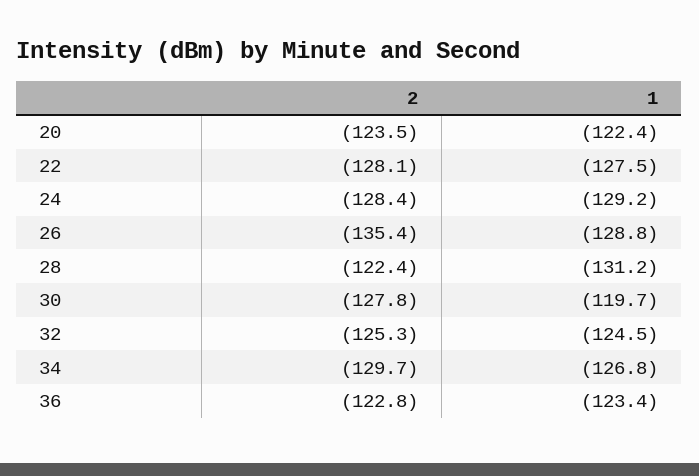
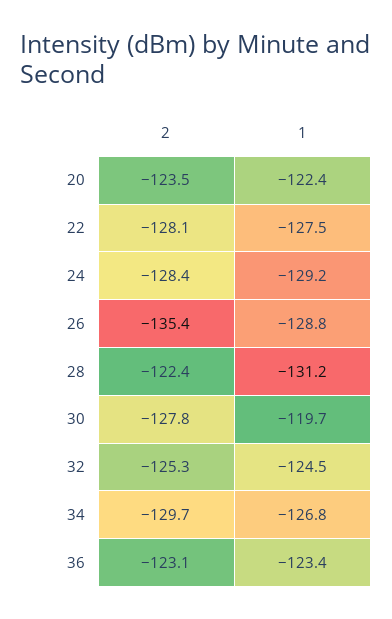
  {
    "2": {
      "20": -123.5,
      "22": -128.1,
      "24": -128.4,
      "26": -135.4,
      "28": -122.4,
      "30": -127.8,
      "32": -125.3,
      "34": -129.7,
-     "36": -122.8
+     "36": -123.1
    },
    "1": {
      "20": -122.4,
      "22": -127.5,
      "24": -129.2,
      "26": -128.8,
      "28": -131.2,
      "30": -119.7,
      "32": -124.5,
      "34": -126.8,
      "36": -123.4
    }
  }

